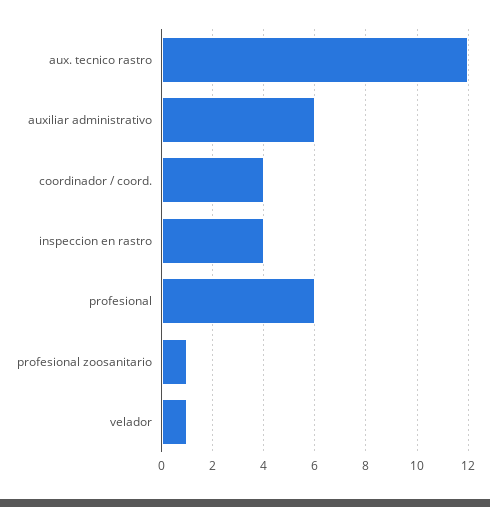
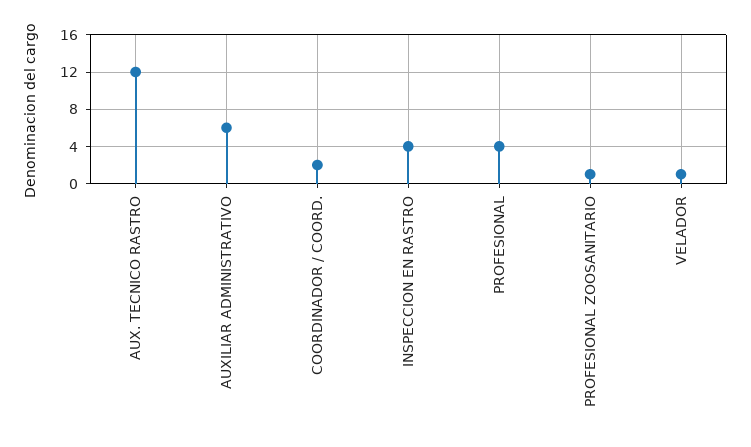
  {
    "aux. tecnico rastro": 12,
    "auxiliar administrativo": 6,
-   "coordinador / coord.": 4,
+   "coordinador / coord.": 2,
    "inspeccion en rastro": 4,
-   "profesional": 6,
+   "profesional": 4,
    "profesional zoosanitario": 1,
    "velador": 1
  }

